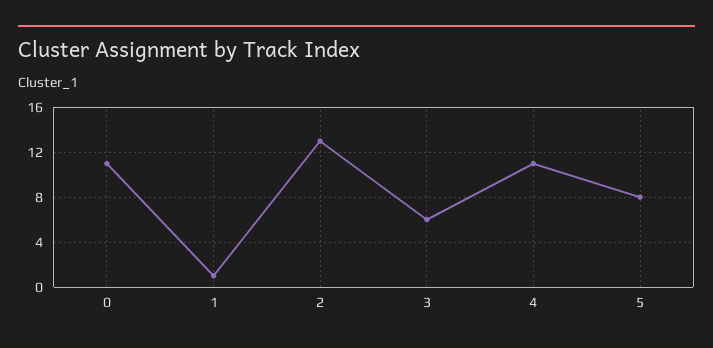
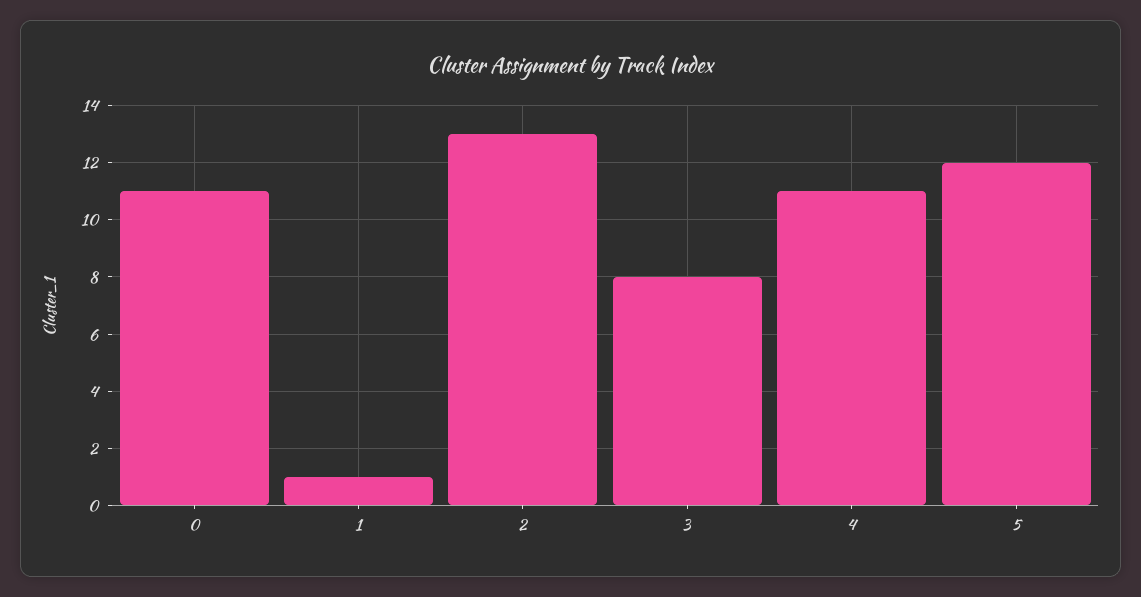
  {
    "0": 11,
    "1": 1,
    "2": 13,
-   "3": 6,
+   "3": 8,
    "4": 11,
-   "5": 8
+   "5": 12
  }

